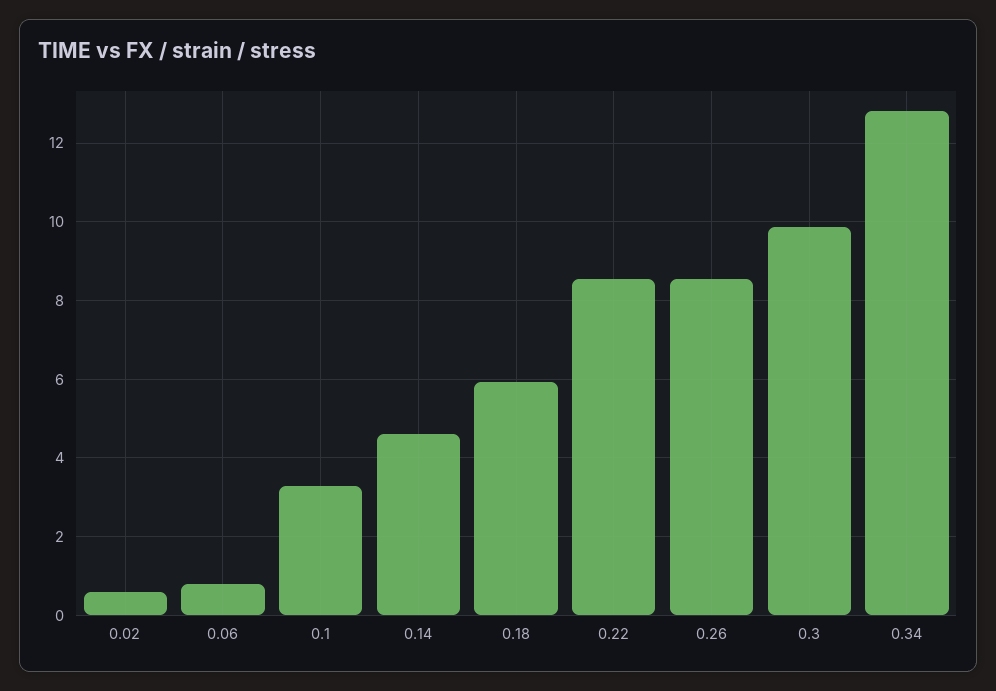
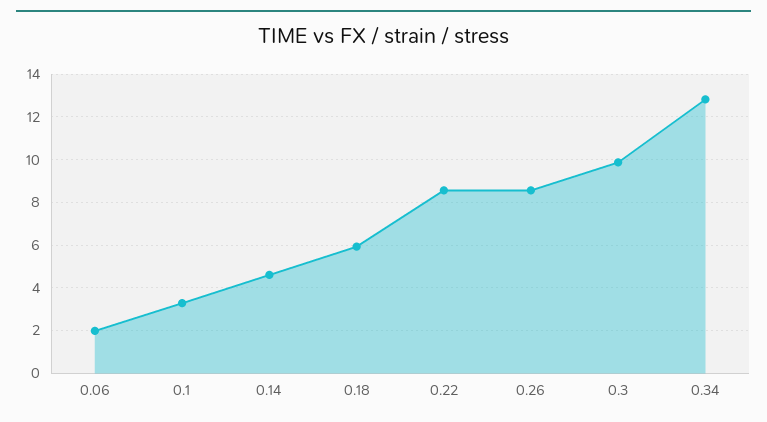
  {
-   "0.02": 0.6,
-   "0.06": 0.8,
+   "0.06": 2,
    "0.1": 3.2,
    "0.14": 4.6,
    "0.18": 6,
    "0.22": 8.6,
    "0.26": 8.6,
    "0.3": 9.8,
    "0.34": 12.8
  }

